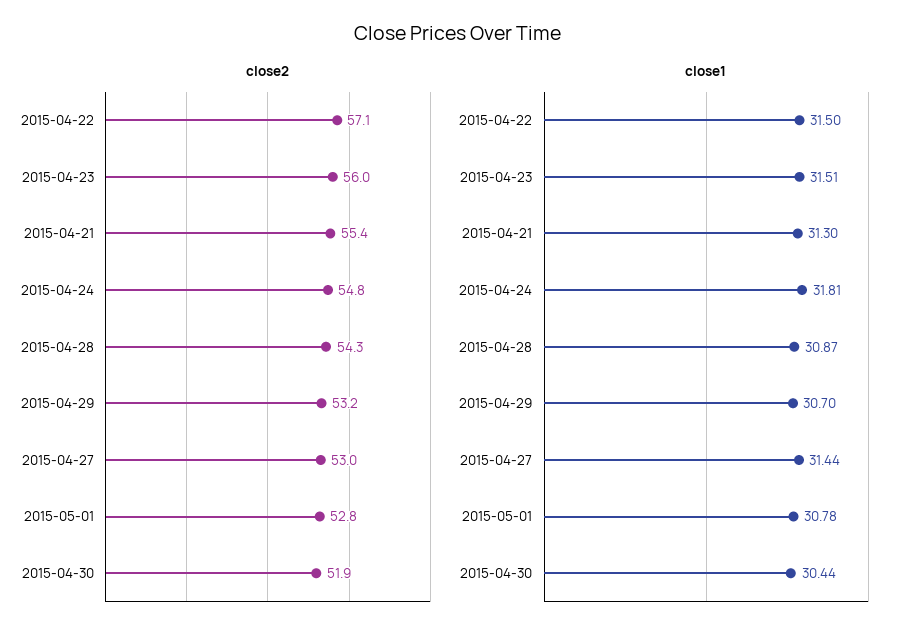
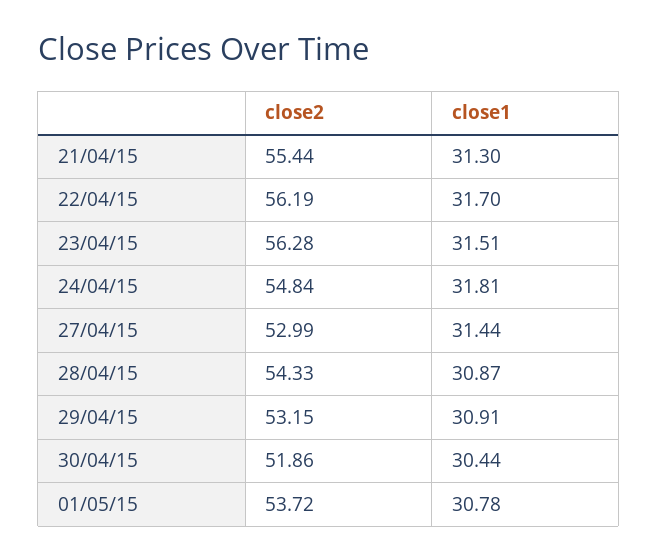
  {
    "close2": {
-     "2015-04-22": 57.1,
+     "2015-04-22": 56.19,
-     "2015-04-23": 56,
+     "2015-04-23": 56.28,
      "2015-04-21": 55.44,
      "2015-04-24": 54.84,
      "2015-04-28": 54.33,
      "2015-04-29": 53.15,
      "2015-04-27": 52.99,
-     "2015-05-01": 52.8,
+     "2015-05-01": 53.72,
      "2015-04-30": 51.86
    },
    "close1": {
-     "2015-04-22": 31.5,
+     "2015-04-22": 31.7,
      "2015-04-23": 31.51,
      "2015-04-21": 31.3,
      "2015-04-24": 31.81,
      "2015-04-28": 30.87,
-     "2015-04-29": 30.7,
+     "2015-04-29": 30.91,
      "2015-04-27": 31.44,
      "2015-05-01": 30.78,
      "2015-04-30": 30.44
    }
  }

